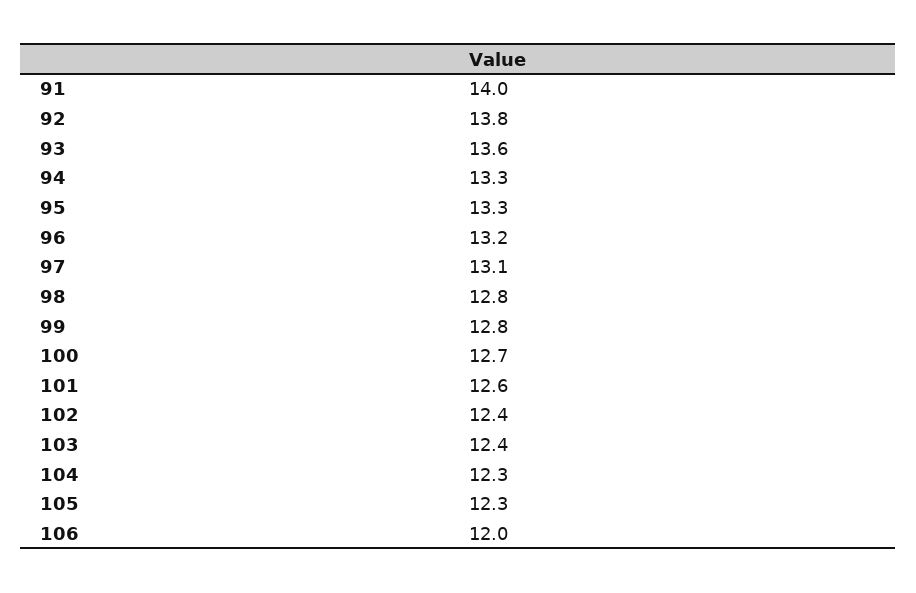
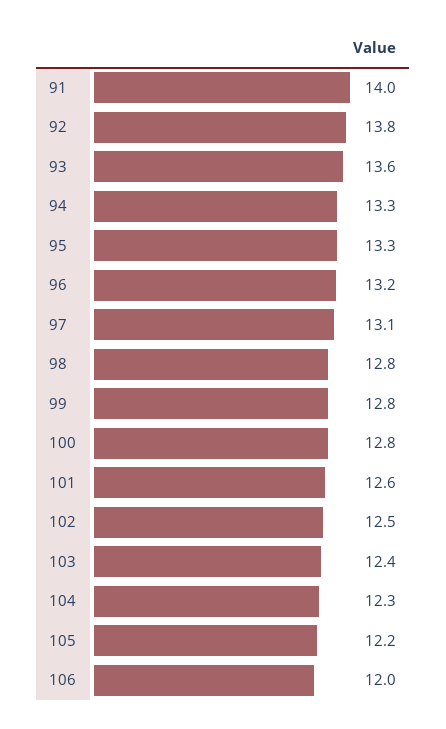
  {
    "91": 14,
    "92": 13.8,
    "93": 13.6,
    "94": 13.3,
    "95": 13.3,
    "96": 13.2,
    "97": 13.1,
    "98": 12.8,
    "99": 12.8,
-   "100": 12.7,
+   "100": 12.8,
    "101": 12.6,
-   "102": 12.4,
+   "102": 12.5,
    "103": 12.4,
    "104": 12.3,
-   "105": 12.3,
+   "105": 12.2,
    "106": 12
  }

